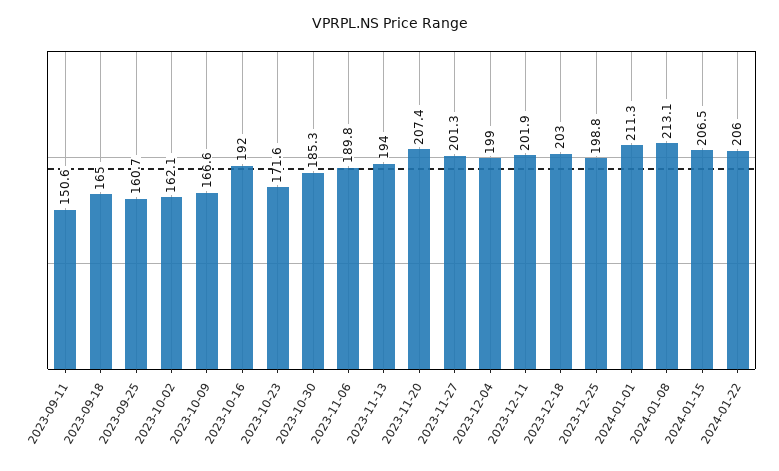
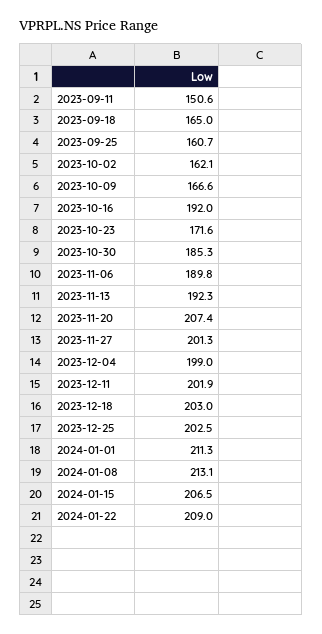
  {
    "2023-09-11": 150.6,
    "2023-09-18": 165,
    "2023-09-25": 160.7,
    "2023-10-02": 162.1,
    "2023-10-09": 166.6,
    "2023-10-16": 192,
    "2023-10-23": 171.6,
    "2023-10-30": 185.3,
    "2023-11-06": 189.8,
-   "2023-11-13": 194,
+   "2023-11-13": 192.3,
    "2023-11-20": 207.4,
    "2023-11-27": 201.3,
    "2023-12-04": 199,
    "2023-12-11": 201.9,
    "2023-12-18": 203,
-   "2023-12-25": 198.8,
+   "2023-12-25": 202.5,
    "2024-01-01": 211.3,
    "2024-01-08": 213.1,
    "2024-01-15": 206.5,
-   "2024-01-22": 206
+   "2024-01-22": 209
  }

